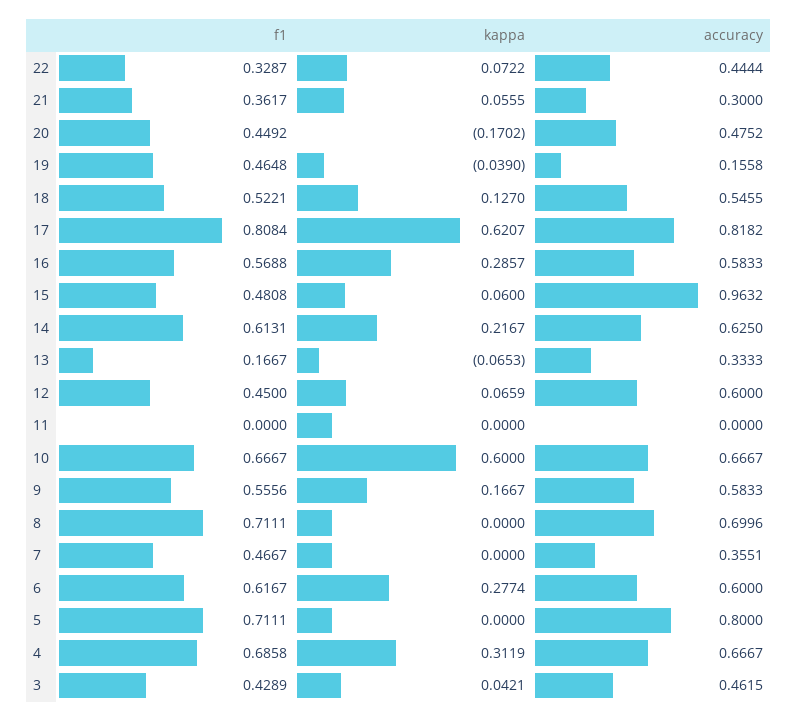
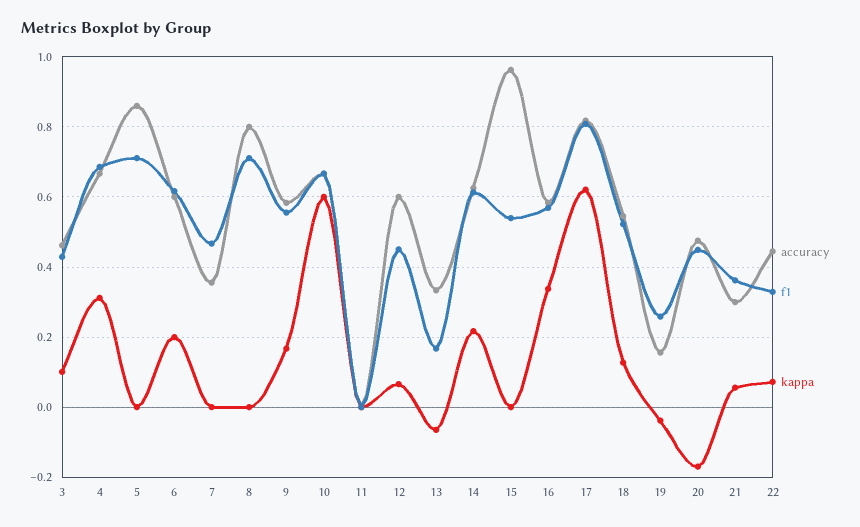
  {
    "f1": {
      "22": 0.3287,
      "21": 0.3617,
      "20": 0.4492,
-     "19": 0.4648,
+     "19": 0.26,
      "18": 0.5221,
      "17": 0.8084,
      "16": 0.5688,
-     "15": 0.4808,
+     "15": 0.54,
      "14": 0.6131,
      "13": 0.1667,
      "12": 0.45,
      "11": 0,
      "10": 0.6667,
      "9": 0.5556,
      "8": 0.7111,
      "7": 0.4667,
      "6": 0.6167,
      "5": 0.7111,
      "4": 0.6858,
      "3": 0.4289
    },
    "kappa": {
      "22": 0.0722,
      "21": 0.0555,
      "20": -0.1702,
      "19": -0.039,
      "18": 0.127,
      "17": 0.6207,
-     "16": 0.2857,
+     "16": 0.34,
-     "15": 0.06,
+     "15": 0,
      "14": 0.2167,
      "13": -0.0653,
      "12": 0.0659,
      "11": 0,
      "10": 0.6,
      "9": 0.1667,
      "8": 0,
      "7": 0,
-     "6": 0.2774,
+     "6": 0.2,
      "5": 0,
      "4": 0.3119,
-     "3": 0.0421
+     "3": 0.1
    },
    "accuracy": {
      "22": 0.4444,
      "21": 0.3,
      "20": 0.4752,
      "19": 0.1558,
      "18": 0.5455,
      "17": 0.8182,
      "16": 0.5833,
      "15": 0.9632,
      "14": 0.625,
      "13": 0.3333,
      "12": 0.6,
      "11": 0,
      "10": 0.6667,
      "9": 0.5833,
-     "8": 0.6996,
+     "8": 0.8,
      "7": 0.3551,
      "6": 0.6,
-     "5": 0.8,
+     "5": 0.86,
      "4": 0.6667,
      "3": 0.4615
    }
  }

